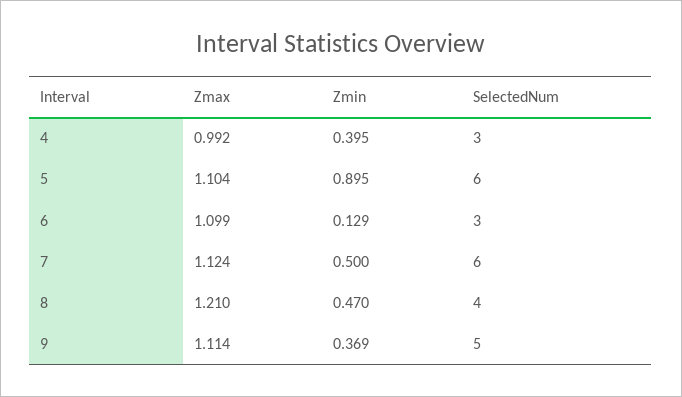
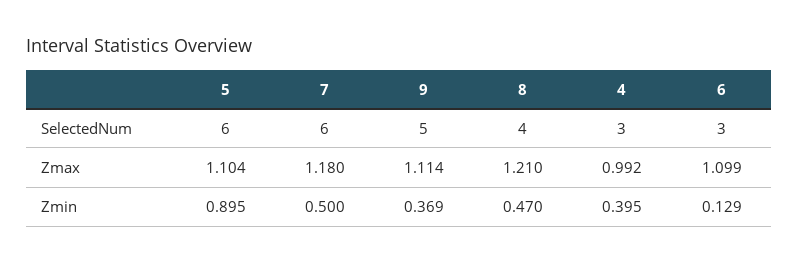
  {
    "Zmax": {
      "4": 0.992,
      "5": 1.104,
      "6": 1.099,
-     "7": 1.124,
+     "7": 1.18,
      "8": 1.21,
      "9": 1.114
    },
    "Zmin": {
      "4": 0.395,
      "5": 0.895,
      "6": 0.129,
      "7": 0.5,
      "8": 0.47,
      "9": 0.369
    },
    "SelectedNum": {
      "4": 3,
      "5": 6,
      "6": 3,
      "7": 6,
      "8": 4,
      "9": 5
    }
  }

